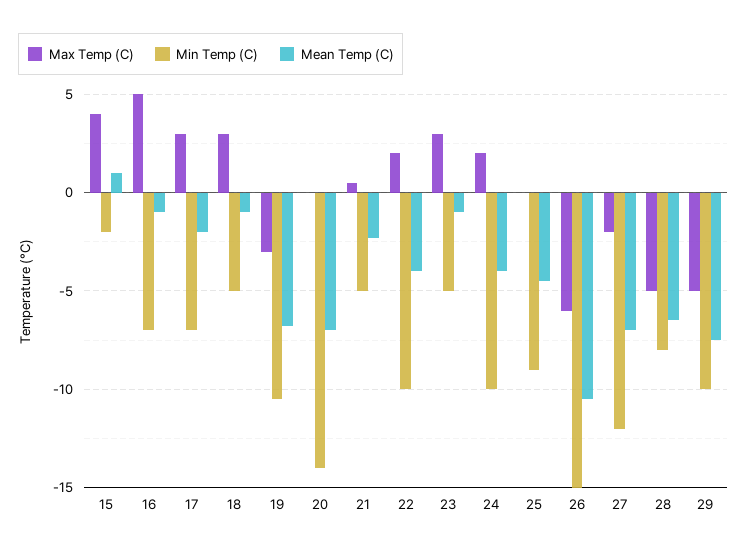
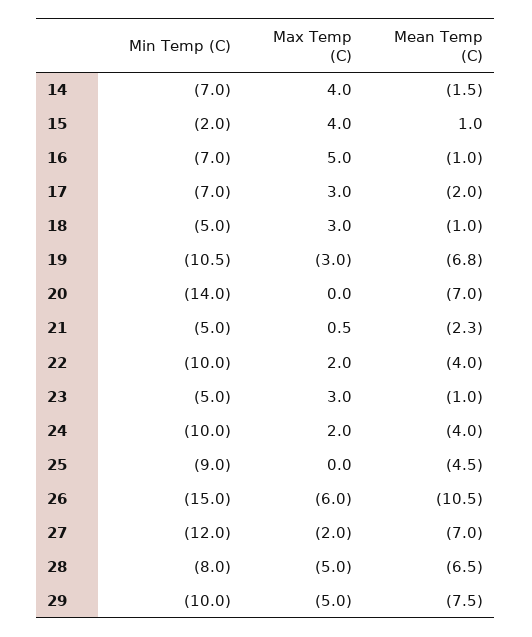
  {
    "Max Temp (C)": {
      "15": 4,
      "16": 5,
      "17": 3,
      "18": 3,
      "19": -3,
      "20": 0,
      "21": 0.5,
      "22": 2,
      "23": 3,
      "24": 2,
      "25": 0,
      "26": -6,
      "27": -2,
      "28": -5,
-     "29": -5
+     "29": -5,
+     "14": 4
    },
    "Min Temp (C)": {
      "15": -2,
      "16": -7,
      "17": -7,
      "18": -5,
      "19": -10.5,
      "20": -14,
      "21": -5,
      "22": -10,
      "23": -5,
      "24": -10,
      "25": -9,
      "26": -15,
      "27": -12,
      "28": -8,
-     "29": -10
+     "29": -10,
+     "14": -7
    },
    "Mean Temp (C)": {
      "15": 1,
      "16": -1,
      "17": -2,
      "18": -1,
      "19": -6.8,
      "20": -7,
      "21": -2.3,
      "22": -4,
      "23": -1,
      "24": -4,
      "25": -4.5,
      "26": -10.5,
      "27": -7,
      "28": -6.5,
-     "29": -7.5
+     "29": -7.5,
+     "14": -1.5
    }
  }

